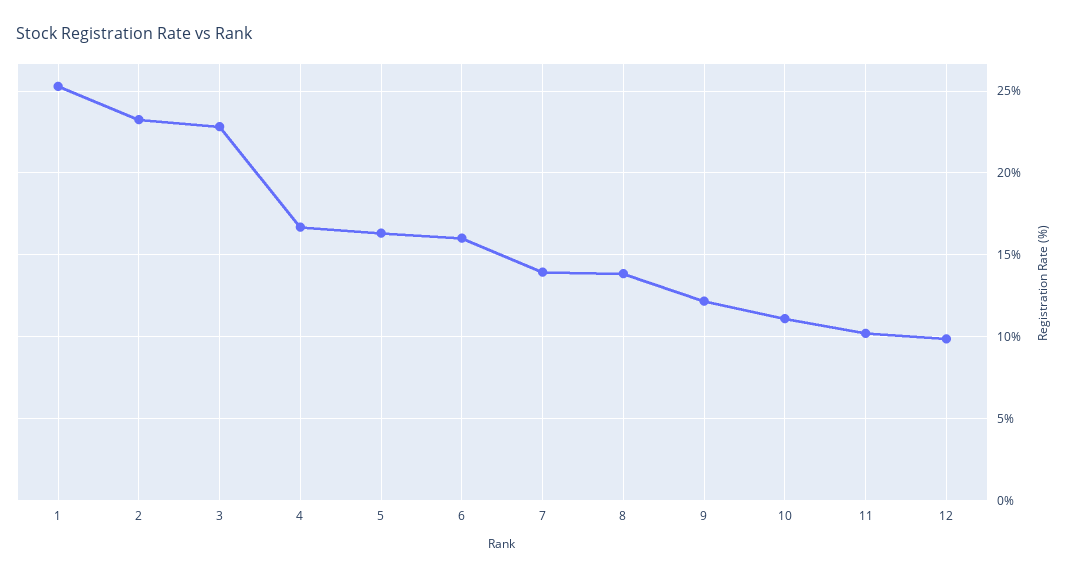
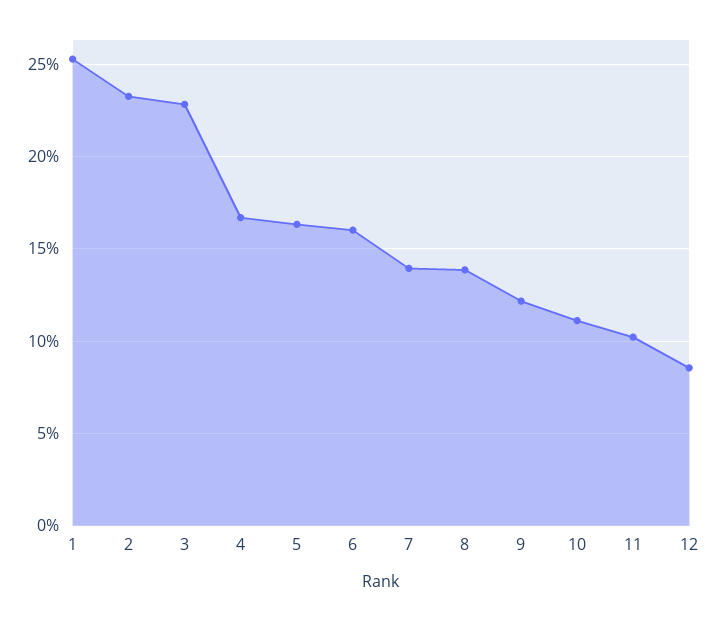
  {
    "1": 25.5,
    "2": 23.5,
    "3": 23,
    "4": 16.5,
    "5": 16.5,
    "6": 16,
    "7": 14,
    "8": 14,
    "9": 12,
    "10": 11,
    "11": 10,
-   "12": 10
+   "12": 8.5
  }

